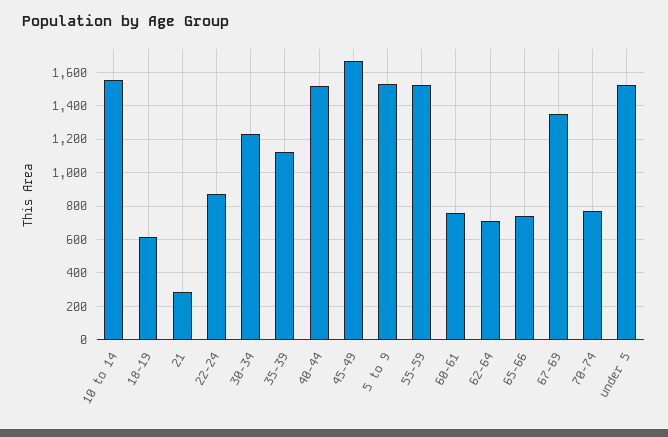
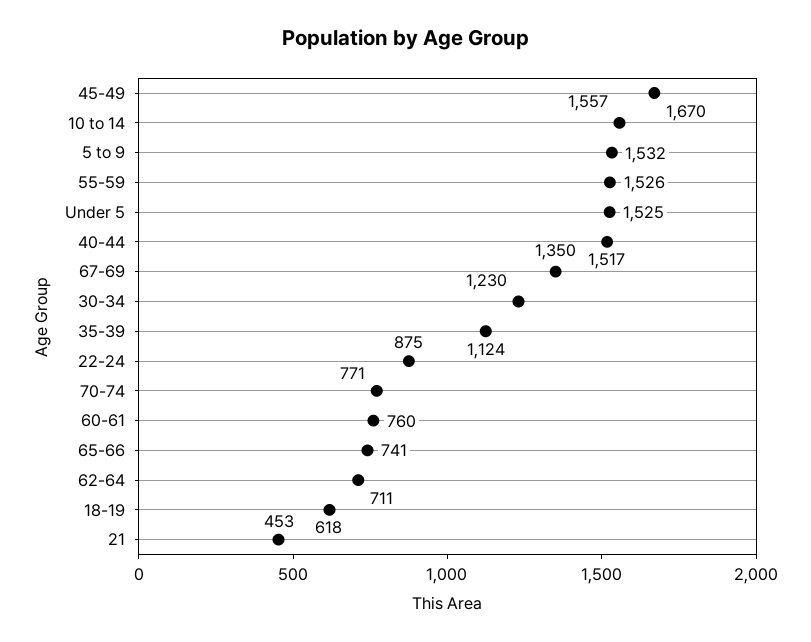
  {
    "10 to 14": 1557,
    "18-19": 618,
-   "21": 300,
+   "21": 453,
    "22-24": 875,
    "30-34": 1230,
    "35-39": 1124,
    "40-44": 1517,
    "45-49": 1670,
    "5 to 9": 1532,
    "55-59": 1526,
    "60-61": 760,
    "62-64": 711,
    "65-66": 741,
    "67-69": 1350,
    "70-74": 771,
    "under 5": 1525
  }

